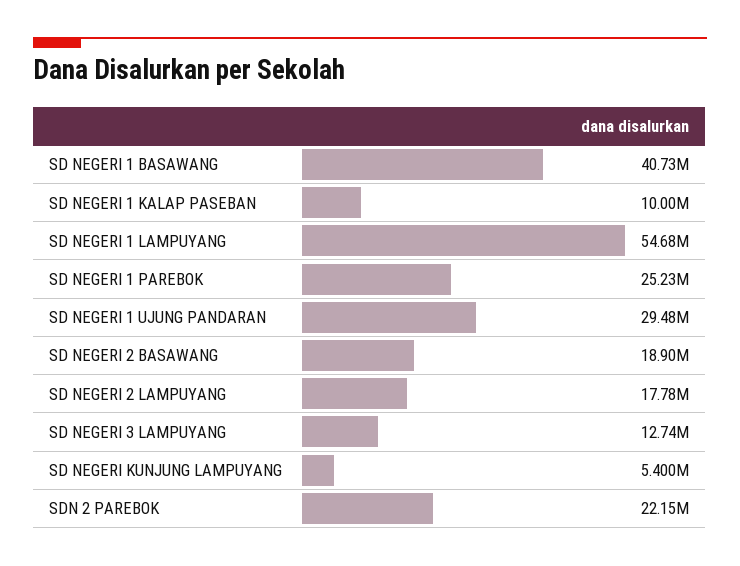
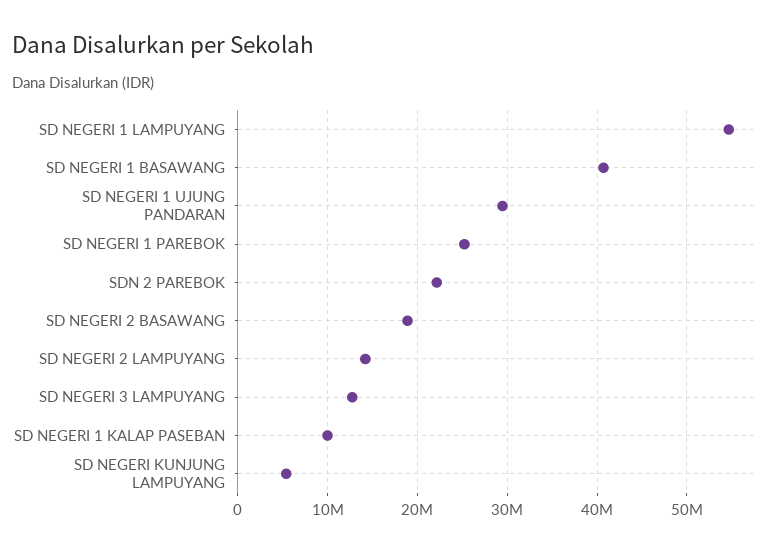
  {
    "SD NEGERI 1 BASAWANG": 40730000,
    "SD NEGERI 1 KALAP PASEBAN": 10000000,
    "SD NEGERI 1 LAMPUYANG": 54680000,
    "SD NEGERI 1 PAREBOK": 25230000,
    "SD NEGERI 1 UJUNG PANDARAN": 29480000,
    "SD NEGERI 2 BASAWANG": 18900000,
-   "SD NEGERI 2 LAMPUYANG": 17780000,
+   "SD NEGERI 2 LAMPUYANG": 14000000,
    "SD NEGERI 3 LAMPUYANG": 12740000,
    "SD NEGERI KUNJUNG LAMPUYANG": 5400000,
    "SDN 2 PAREBOK": 22150000
  }

